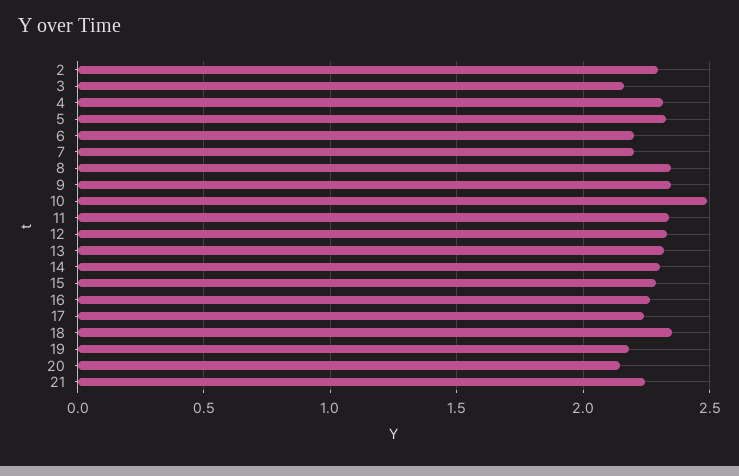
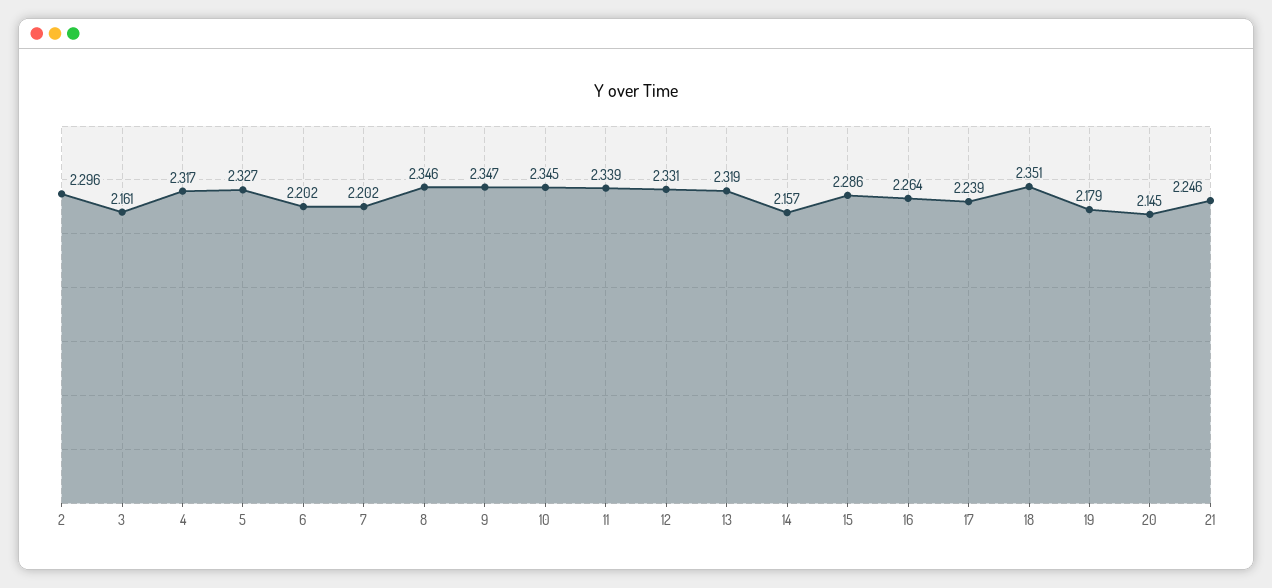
  {
    "2": 2.296,
    "3": 2.161,
    "4": 2.317,
    "5": 2.327,
    "6": 2.202,
    "7": 2.202,
    "8": 2.346,
    "9": 2.347,
-   "10": 2.5,
+   "10": 2.345,
    "11": 2.339,
    "12": 2.331,
    "13": 2.319,
-   "14": 2.3,
+   "14": 2.157,
    "15": 2.286,
    "16": 2.264,
    "17": 2.239,
    "18": 2.351,
    "19": 2.179,
    "20": 2.145,
    "21": 2.246
  }

